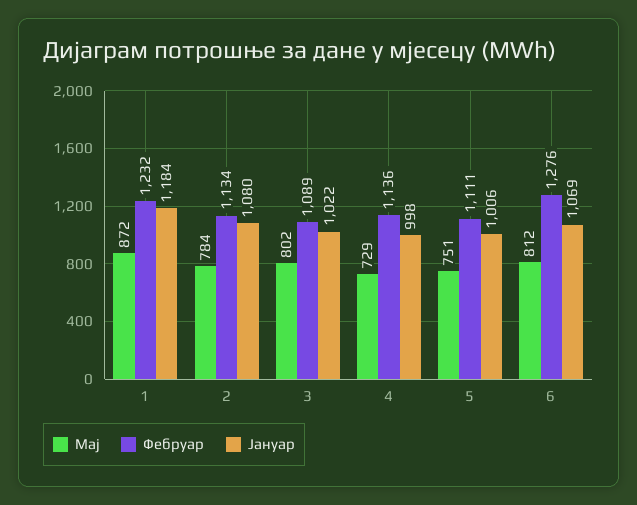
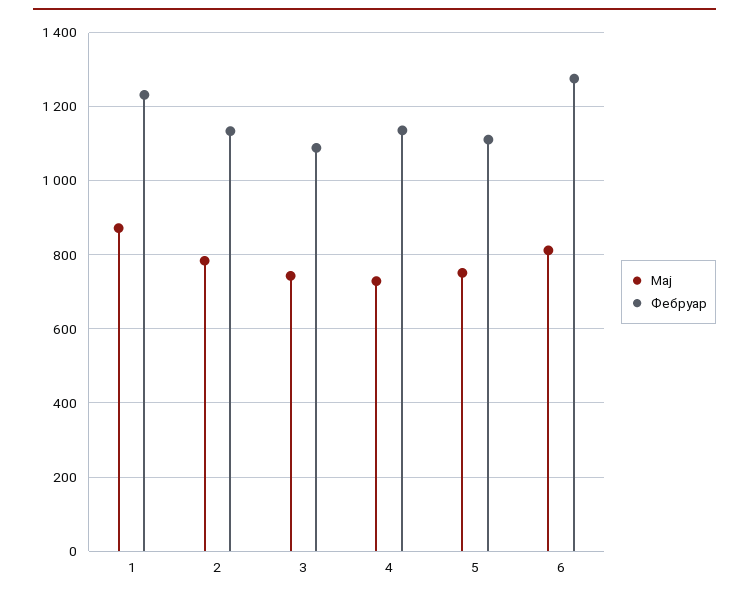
  {
    "Мај": {
      "1": 872,
      "2": 784,
-     "3": 802,
+     "3": 740,
      "4": 729,
      "5": 751,
      "6": 812
    },
    "Фебруар": {
      "1": 1232,
      "2": 1134,
      "3": 1089,
      "4": 1136,
      "5": 1111,
      "6": 1276
-   },
+   }
-   "Јануар": {
-     "1": 1184,
-     "2": 1080,
-     "3": 1022,
-     "4": 998,
-     "5": 1006,
-     "6": 1069
-   }
  }

